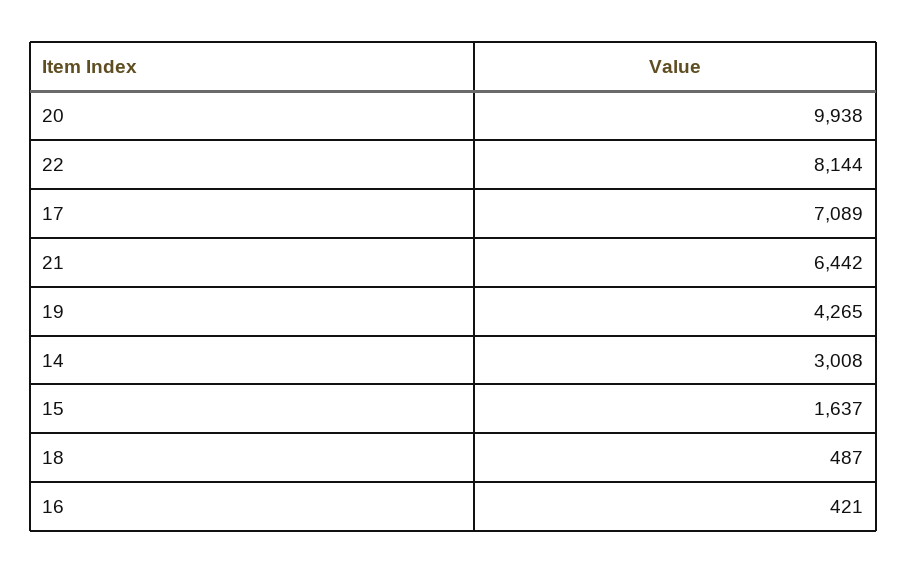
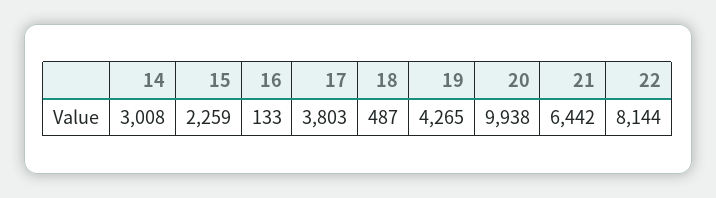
  {
    "20": 9938,
    "22": 8144,
-   "17": 7089,
+   "17": 3803,
    "21": 6442,
    "19": 4265,
    "14": 3008,
-   "15": 1637,
+   "15": 2259,
    "18": 487,
-   "16": 421
+   "16": 133
  }

